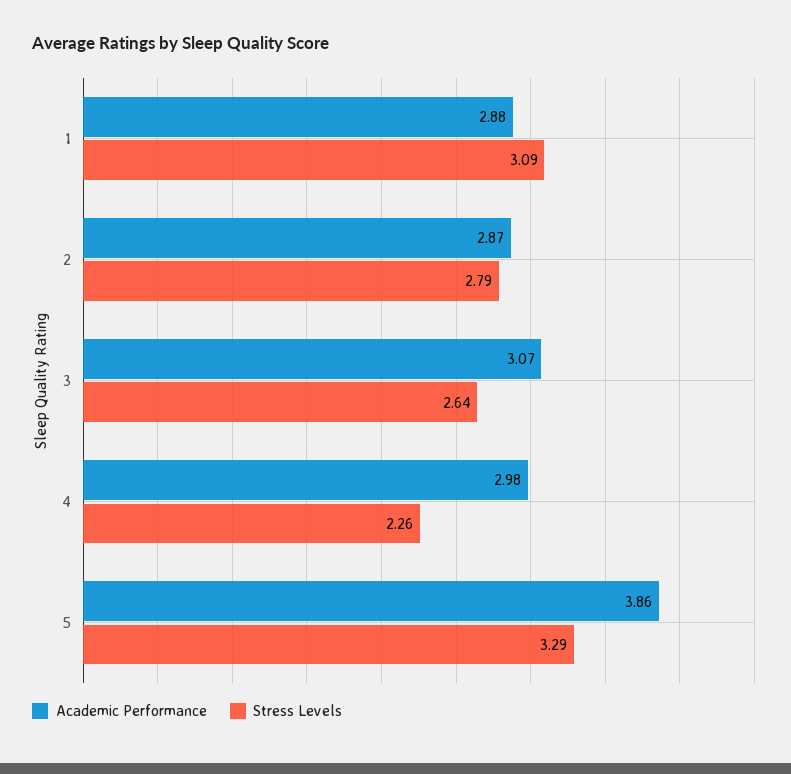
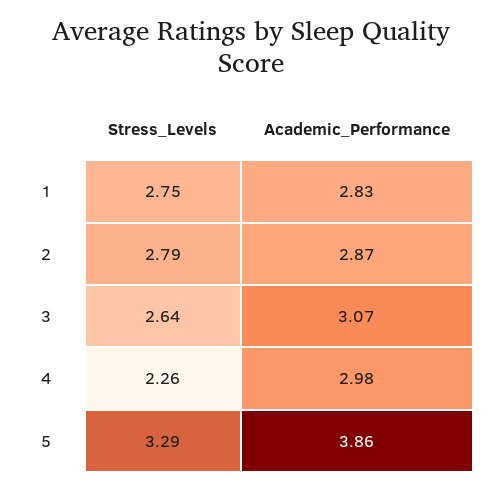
  {
    "Academic Performance": {
-     "1": 2.88,
+     "1": 2.83,
      "2": 2.87,
      "3": 3.07,
      "4": 2.98,
      "5": 3.86
    },
    "Stress Levels": {
-     "1": 3.09,
+     "1": 2.75,
      "2": 2.79,
      "3": 2.64,
      "4": 2.26,
      "5": 3.29
    }
  }

